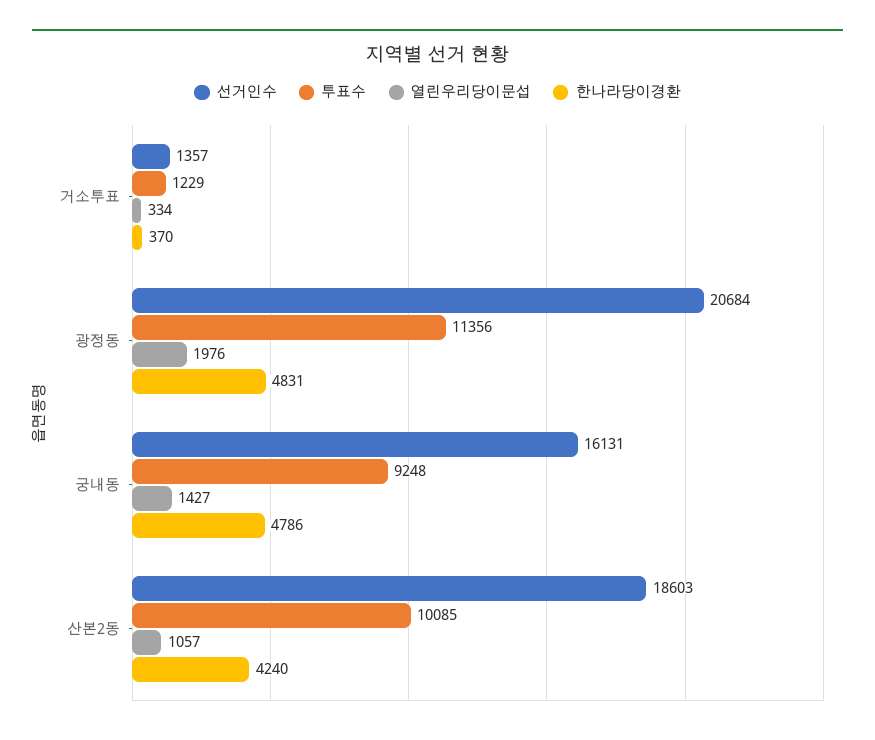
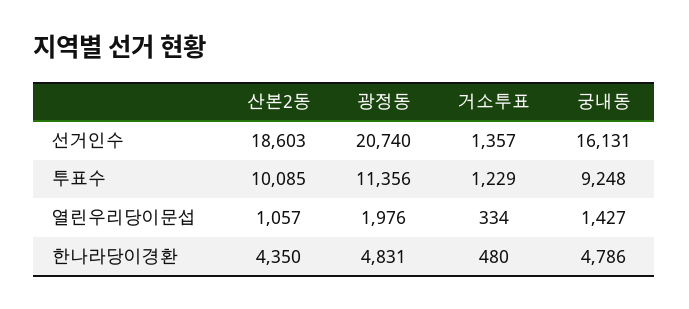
  {
    "선거인수": {
      "거소투표": 1357,
-     "광정동": 20684,
+     "광정동": 20740,
      "궁내동": 16131,
      "산본2동": 18603
    },
    "투표수": {
      "거소투표": 1229,
      "광정동": 11356,
      "궁내동": 9248,
      "산본2동": 10085
    },
    "열린우리당이문섭": {
      "거소투표": 334,
      "광정동": 1976,
      "궁내동": 1427,
      "산본2동": 1057
    },
    "한나라당이경환": {
-     "거소투표": 370,
+     "거소투표": 480,
      "광정동": 4831,
      "궁내동": 4786,
-     "산본2동": 4240
+     "산본2동": 4350
    }
  }

